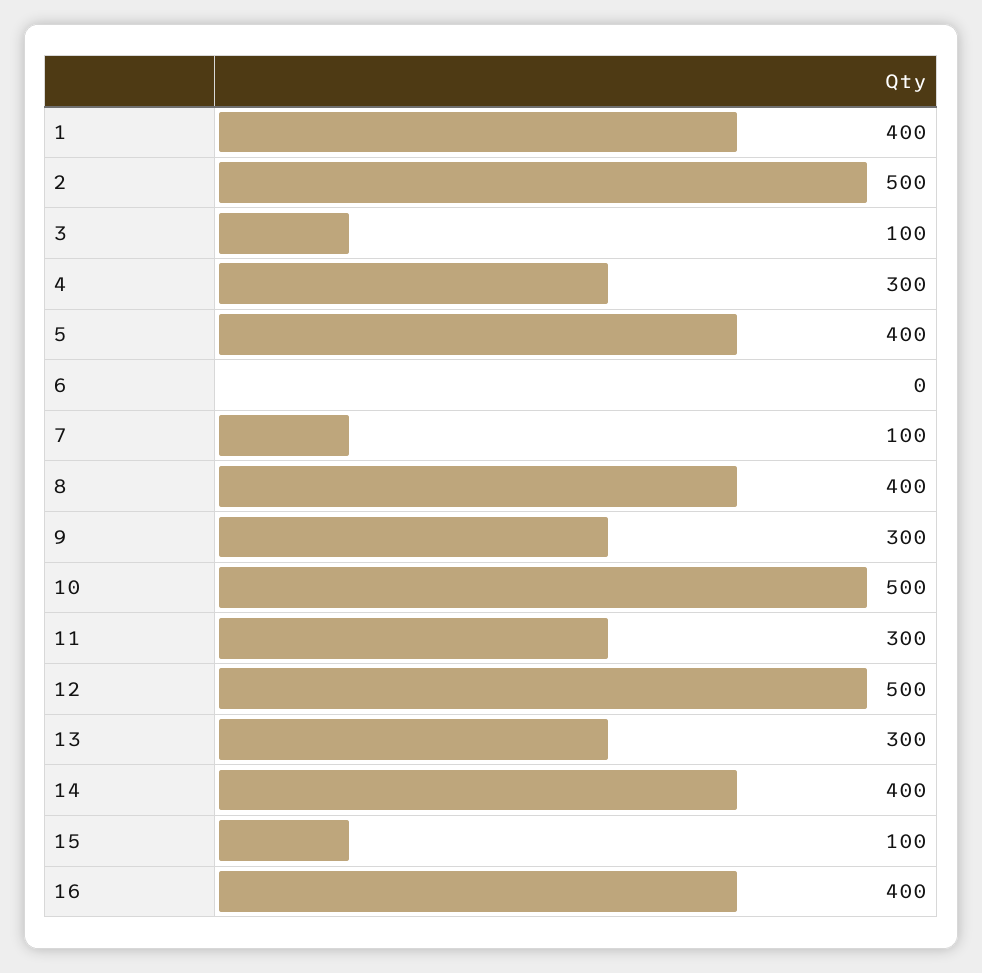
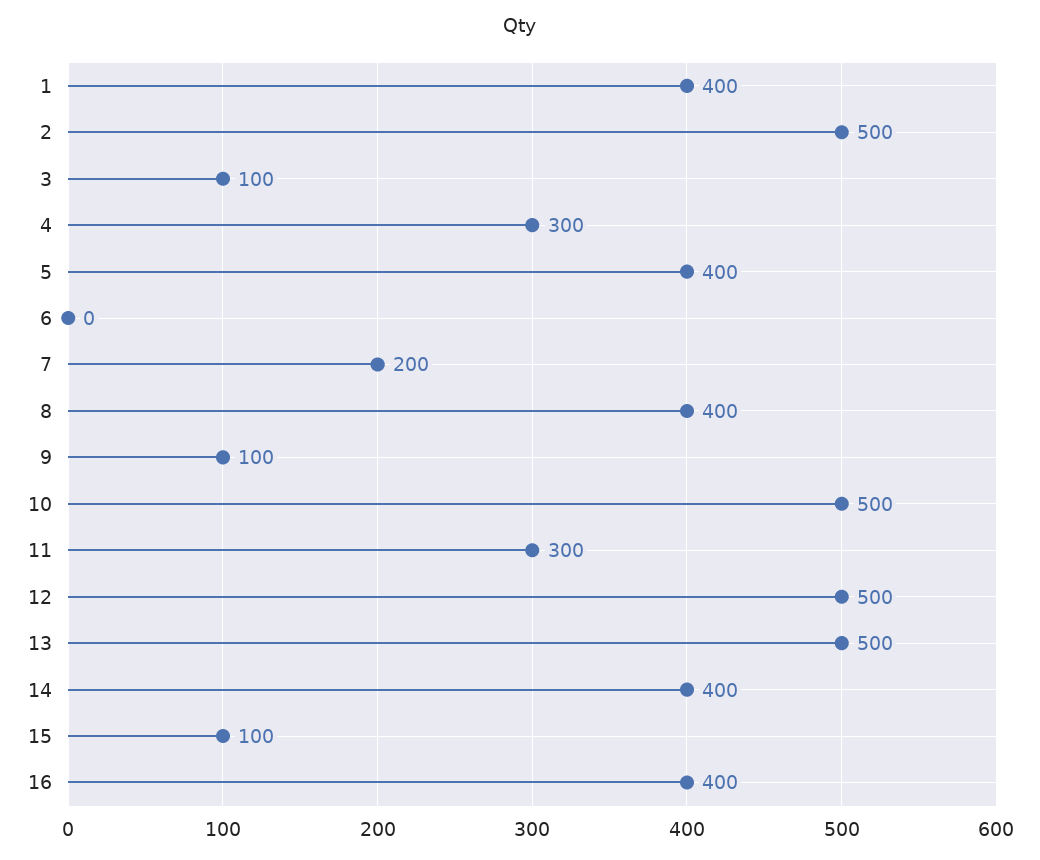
  {
    "1": 400,
    "2": 500,
    "3": 100,
    "4": 300,
    "5": 400,
    "6": 0,
-   "7": 100,
+   "7": 200,
    "8": 400,
-   "9": 300,
+   "9": 100,
    "10": 500,
    "11": 300,
    "12": 500,
-   "13": 300,
+   "13": 500,
    "14": 400,
    "15": 100,
    "16": 400
  }

